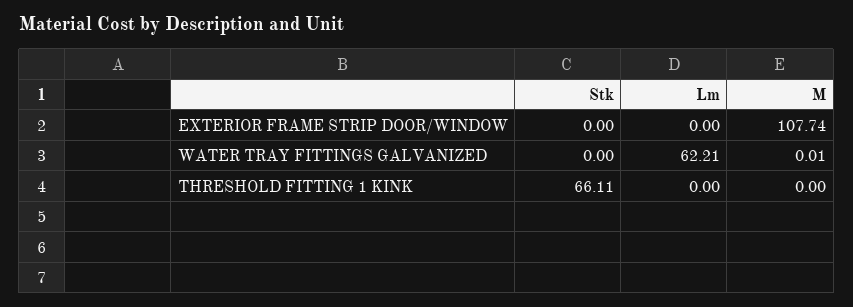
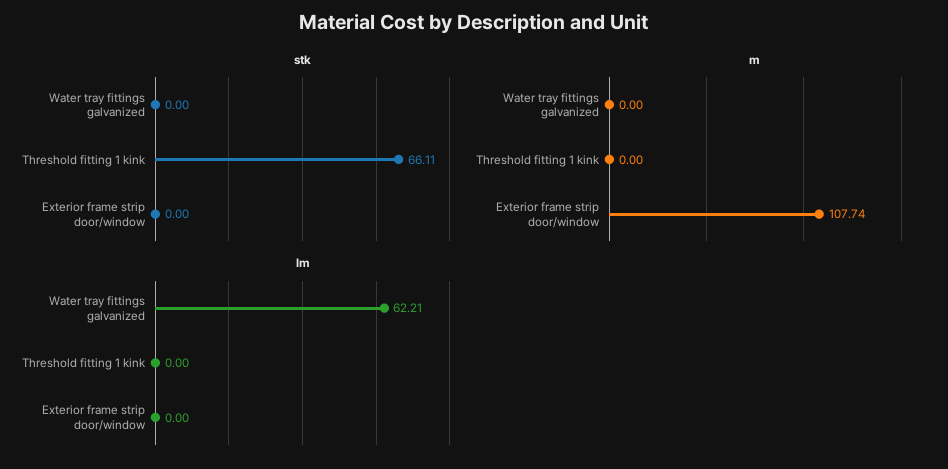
  {
    "Stk": {
      "EXTERIOR FRAME STRIP DOOR/WINDOW": 0,
      "WATER TRAY FITTINGS GALVANIZED": 0,
      "THRESHOLD FITTING 1 KINK": 66.11
    },
    "Lm": {
      "EXTERIOR FRAME STRIP DOOR/WINDOW": 0,
      "WATER TRAY FITTINGS GALVANIZED": 62.21,
      "THRESHOLD FITTING 1 KINK": 0
    },
    "M": {
      "EXTERIOR FRAME STRIP DOOR/WINDOW": 107.74,
-     "WATER TRAY FITTINGS GALVANIZED": 0.01,
+     "WATER TRAY FITTINGS GALVANIZED": 0,
      "THRESHOLD FITTING 1 KINK": 0
    }
  }

